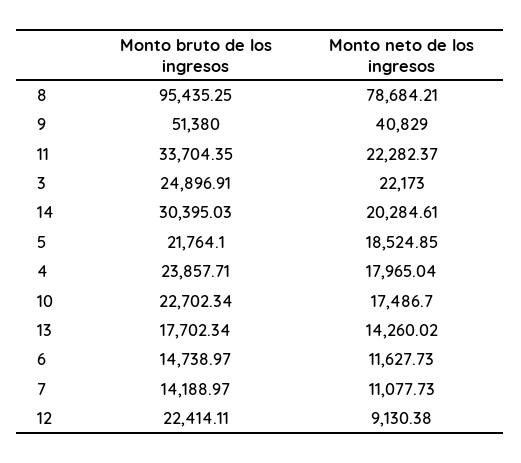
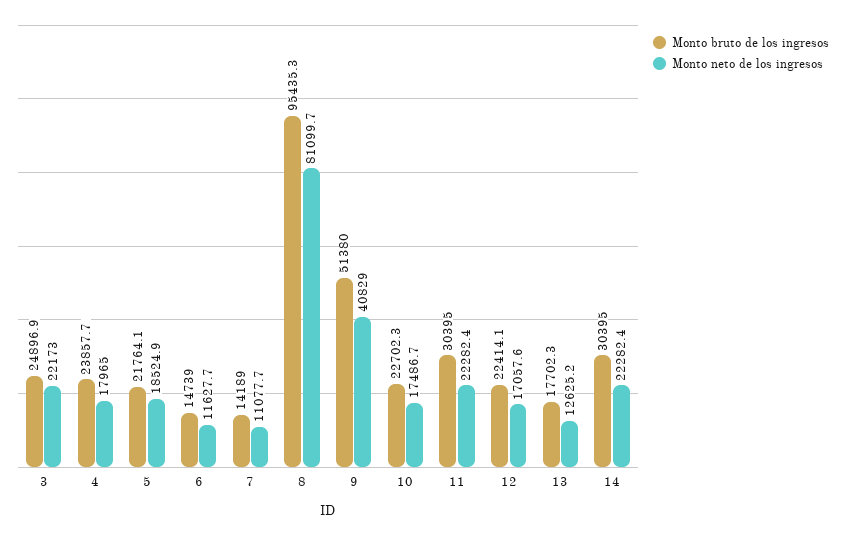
  {
    "Monto bruto de los ingresos": {
      "8": 95435.25,
      "9": 51380,
-     "11": 33704.35,
+     "11": 30395,
      "3": 24896.91,
      "14": 30395.03,
      "5": 21764.1,
      "4": 23857.71,
      "10": 22702.34,
      "13": 17702.34,
      "6": 14738.97,
      "7": 14188.97,
      "12": 22414.11
    },
    "Monto neto de los ingresos": {
-     "8": 78684.21,
+     "8": 81099.7,
      "9": 40829,
      "11": 22282.37,
      "3": 22173,
-     "14": 20284.61,
+     "14": 22282.4,
      "5": 18524.85,
      "4": 17965.04,
      "10": 17486.7,
-     "13": 14260.02,
+     "13": 12625.2,
      "6": 11627.73,
      "7": 11077.73,
-     "12": 9130.38
+     "12": 17057.6
    }
  }

